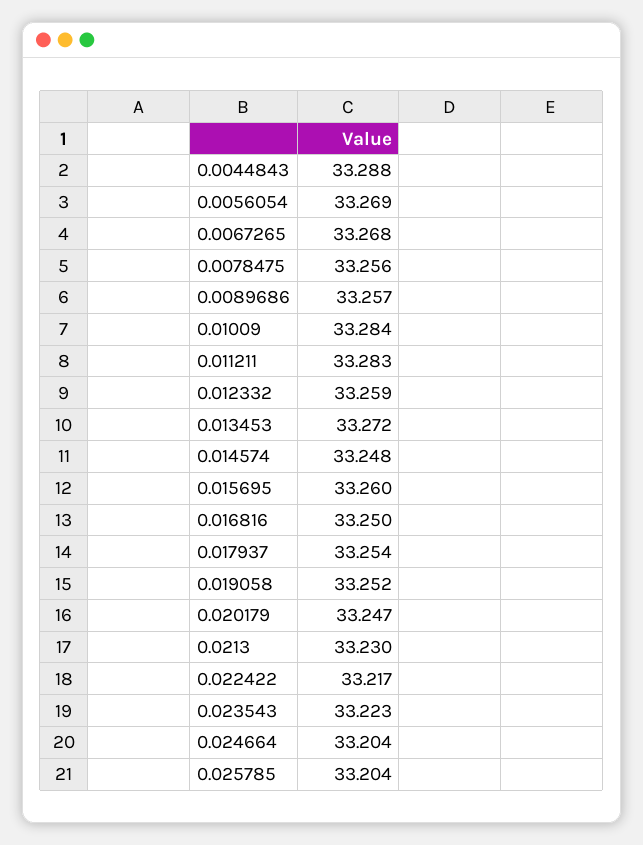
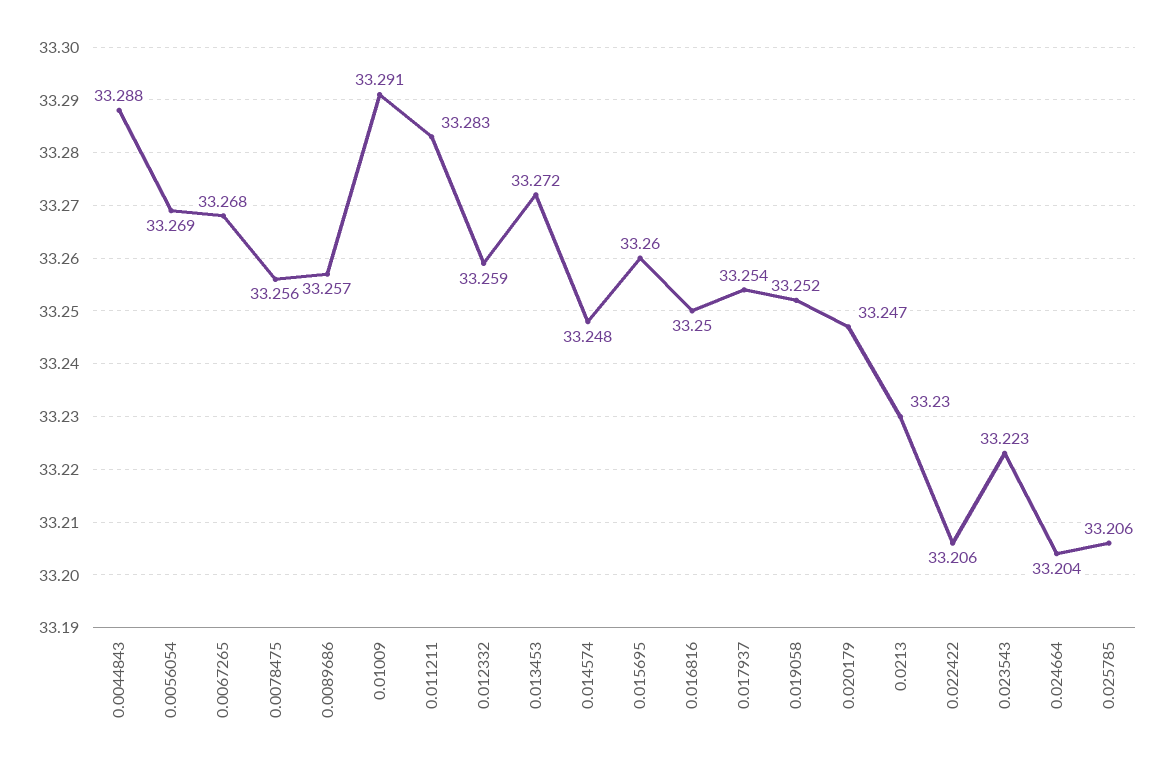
  {
    "0.0044843": 33.288,
    "0.0056054": 33.269,
    "0.0067265": 33.268,
    "0.0078475": 33.256,
    "0.0089686": 33.257,
-   "0.01009": 33.284,
+   "0.01009": 33.291,
    "0.011211": 33.283,
    "0.012332": 33.259,
    "0.013453": 33.272,
    "0.014574": 33.248,
    "0.015695": 33.26,
    "0.016816": 33.25,
    "0.017937": 33.254,
    "0.019058": 33.252,
    "0.020179": 33.247,
    "0.0213": 33.23,
-   "0.022422": 33.217,
+   "0.022422": 33.206,
    "0.023543": 33.223,
    "0.024664": 33.204,
-   "0.025785": 33.204
+   "0.025785": 33.206
  }

